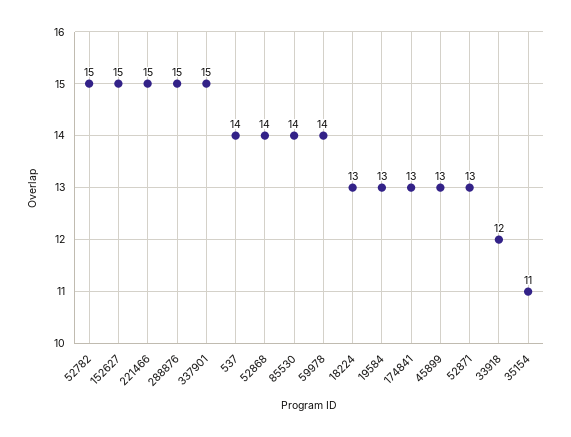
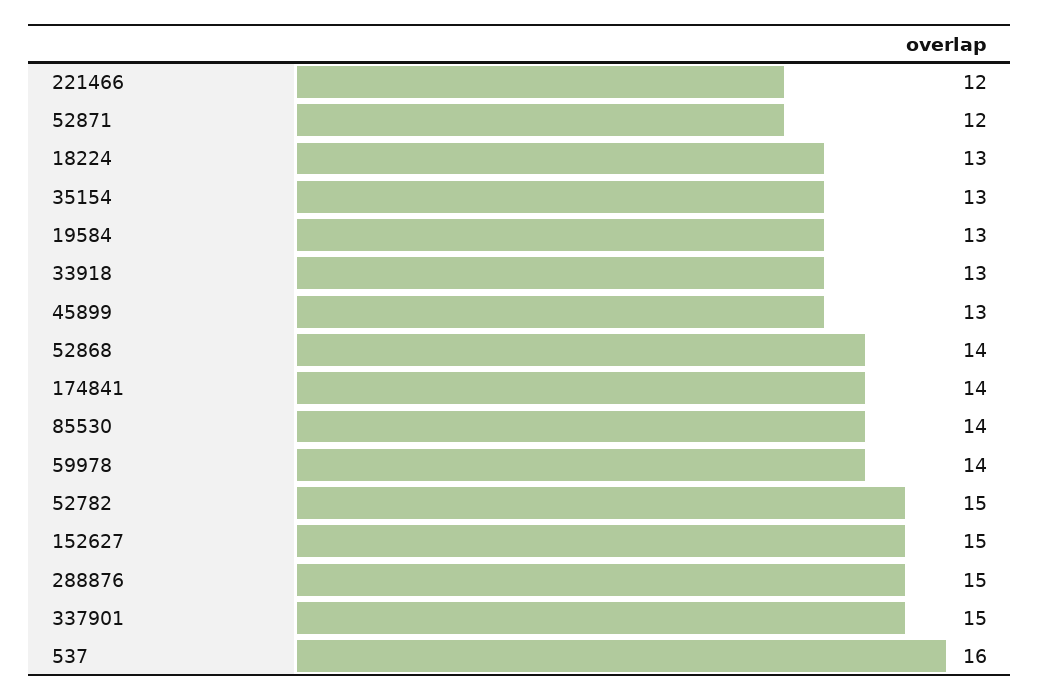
  {
    "52782": 15,
    "152627": 15,
-   "221466": 15,
+   "221466": 12,
    "288876": 15,
    "337901": 15,
-   "537": 14,
+   "537": 16,
    "52868": 14,
    "85530": 14,
    "59978": 14,
    "18224": 13,
    "19584": 13,
-   "174841": 13,
+   "174841": 14,
    "45899": 13,
-   "52871": 13,
+   "52871": 12,
-   "33918": 12,
+   "33918": 13,
-   "35154": 11
+   "35154": 13
  }

